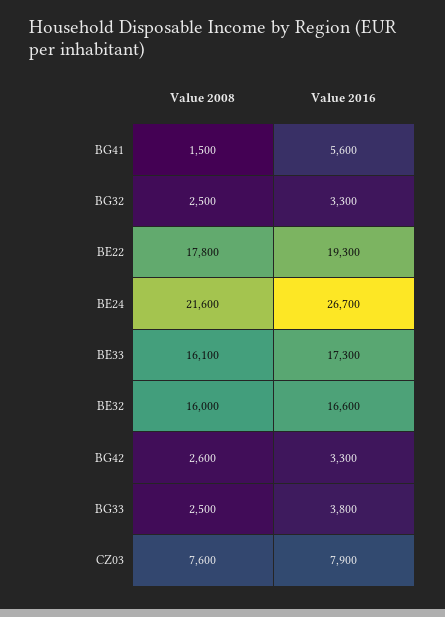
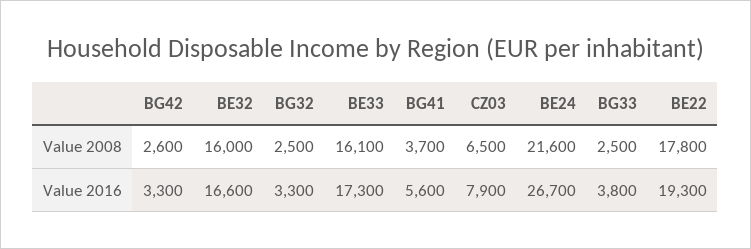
  {
    "Value 2008": {
-     "BG41": 1500,
+     "BG41": 3700,
      "BG32": 2500,
      "BE22": 17800,
      "BE24": 21600,
      "BE33": 16100,
      "BE32": 16000,
      "BG42": 2600,
      "BG33": 2500,
-     "CZ03": 7600
+     "CZ03": 6500
    },
    "Value 2016": {
      "BG41": 5600,
      "BG32": 3300,
      "BE22": 19300,
      "BE24": 26700,
      "BE33": 17300,
      "BE32": 16600,
      "BG42": 3300,
      "BG33": 3800,
      "CZ03": 7900
    }
  }

